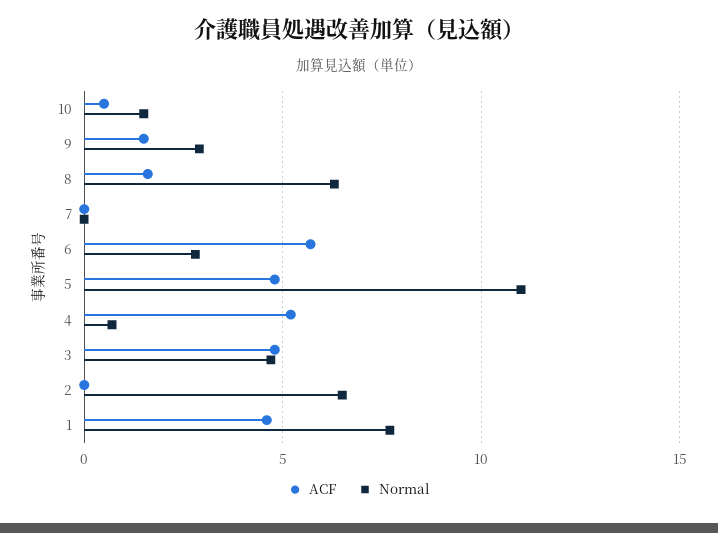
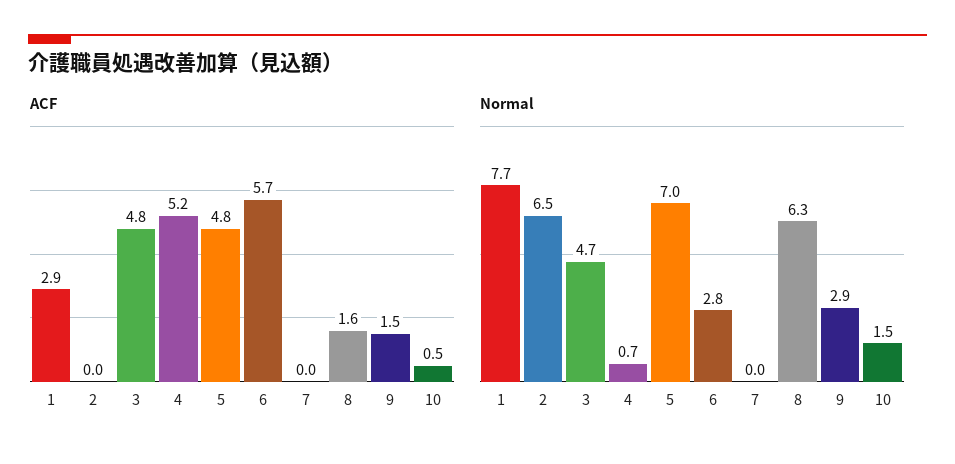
  {
    "ACF": {
      "10": 0.5,
      "9": 1.5,
      "8": 1.6,
      "7": 0,
      "6": 5.7,
      "5": 4.8,
      "4": 5.2,
      "3": 4.8,
      "2": 0,
-     "1": 4.5
+     "1": 2.9
    },
    "Normal": {
      "10": 1.5,
      "9": 2.9,
      "8": 6.3,
      "7": 0,
      "6": 2.8,
-     "5": 11,
+     "5": 7,
      "4": 0.7,
      "3": 4.7,
      "2": 6.5,
      "1": 7.7
    }
  }

